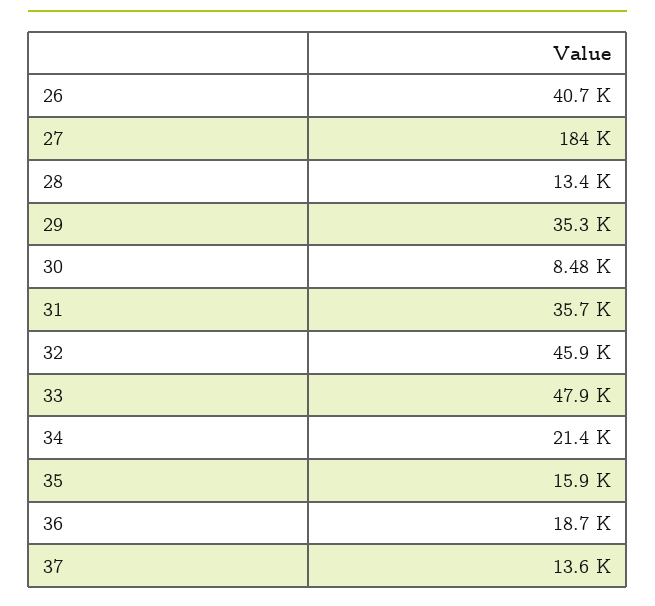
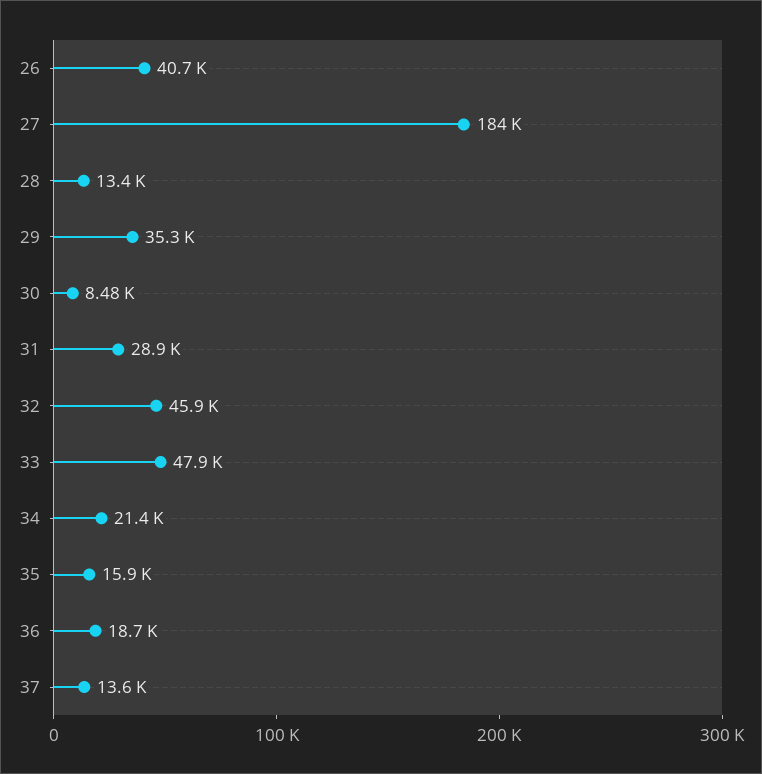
  {
    "26": 40700,
    "27": 184000,
    "28": 13400,
    "29": 35300,
    "30": 8480,
-   "31": 35700,
+   "31": 28900,
    "32": 45900,
    "33": 47900,
    "34": 21400,
    "35": 15900,
    "36": 18700,
    "37": 13600
  }

